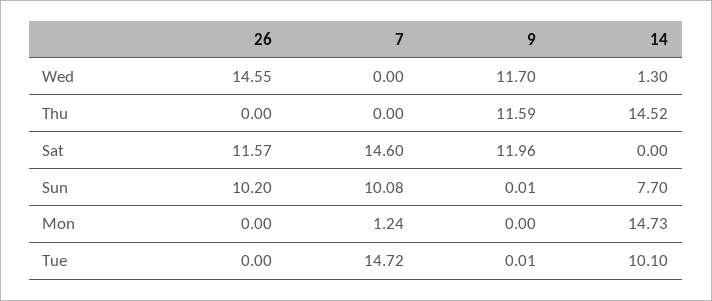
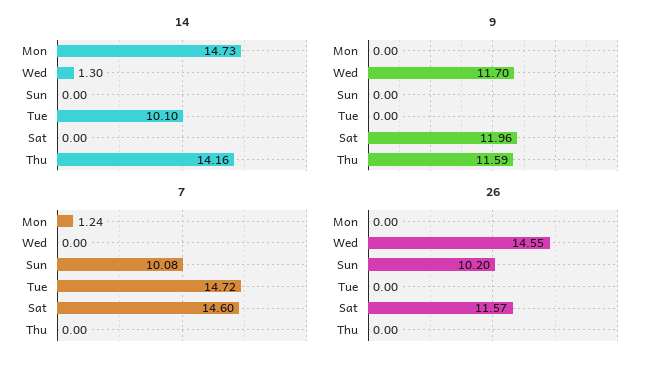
  {
    "26": {
      "Wed": 14.55,
      "Thu": 0,
      "Sat": 11.57,
      "Sun": 10.2,
      "Mon": 0,
      "Tue": 0
    },
    "7": {
      "Wed": 0,
      "Thu": 0,
      "Sat": 14.6,
      "Sun": 10.08,
      "Mon": 1.24,
      "Tue": 14.72
    },
    "9": {
      "Wed": 11.7,
      "Thu": 11.59,
      "Sat": 11.96,
-     "Sun": 0.01,
+     "Sun": 0,
      "Mon": 0,
-     "Tue": 0.01
+     "Tue": 0
    },
    "14": {
      "Wed": 1.3,
-     "Thu": 14.52,
+     "Thu": 14.16,
      "Sat": 0,
-     "Sun": 7.7,
+     "Sun": 0,
      "Mon": 14.73,
      "Tue": 10.1
    }
  }

